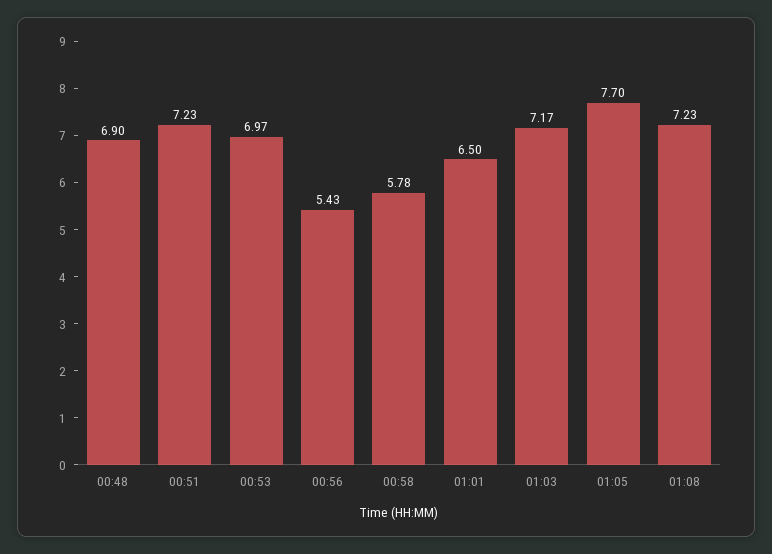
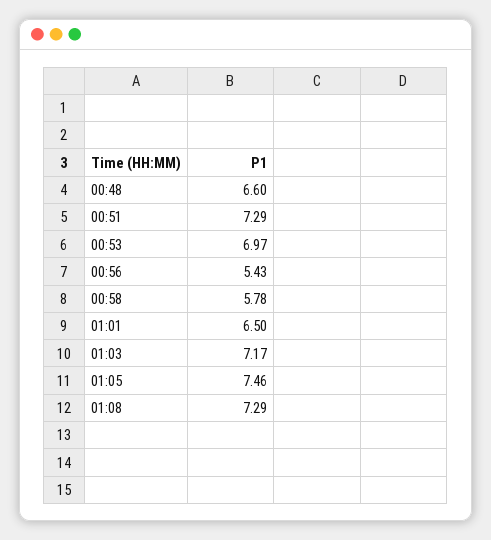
  {
-   "00:48": 6.9,
+   "00:48": 6.6,
-   "00:51": 7.23,
+   "00:51": 7.29,
    "00:53": 6.97,
    "00:56": 5.43,
    "00:58": 5.78,
    "01:01": 6.5,
    "01:03": 7.17,
-   "01:05": 7.7,
+   "01:05": 7.46,
-   "01:08": 7.23
+   "01:08": 7.29
  }

